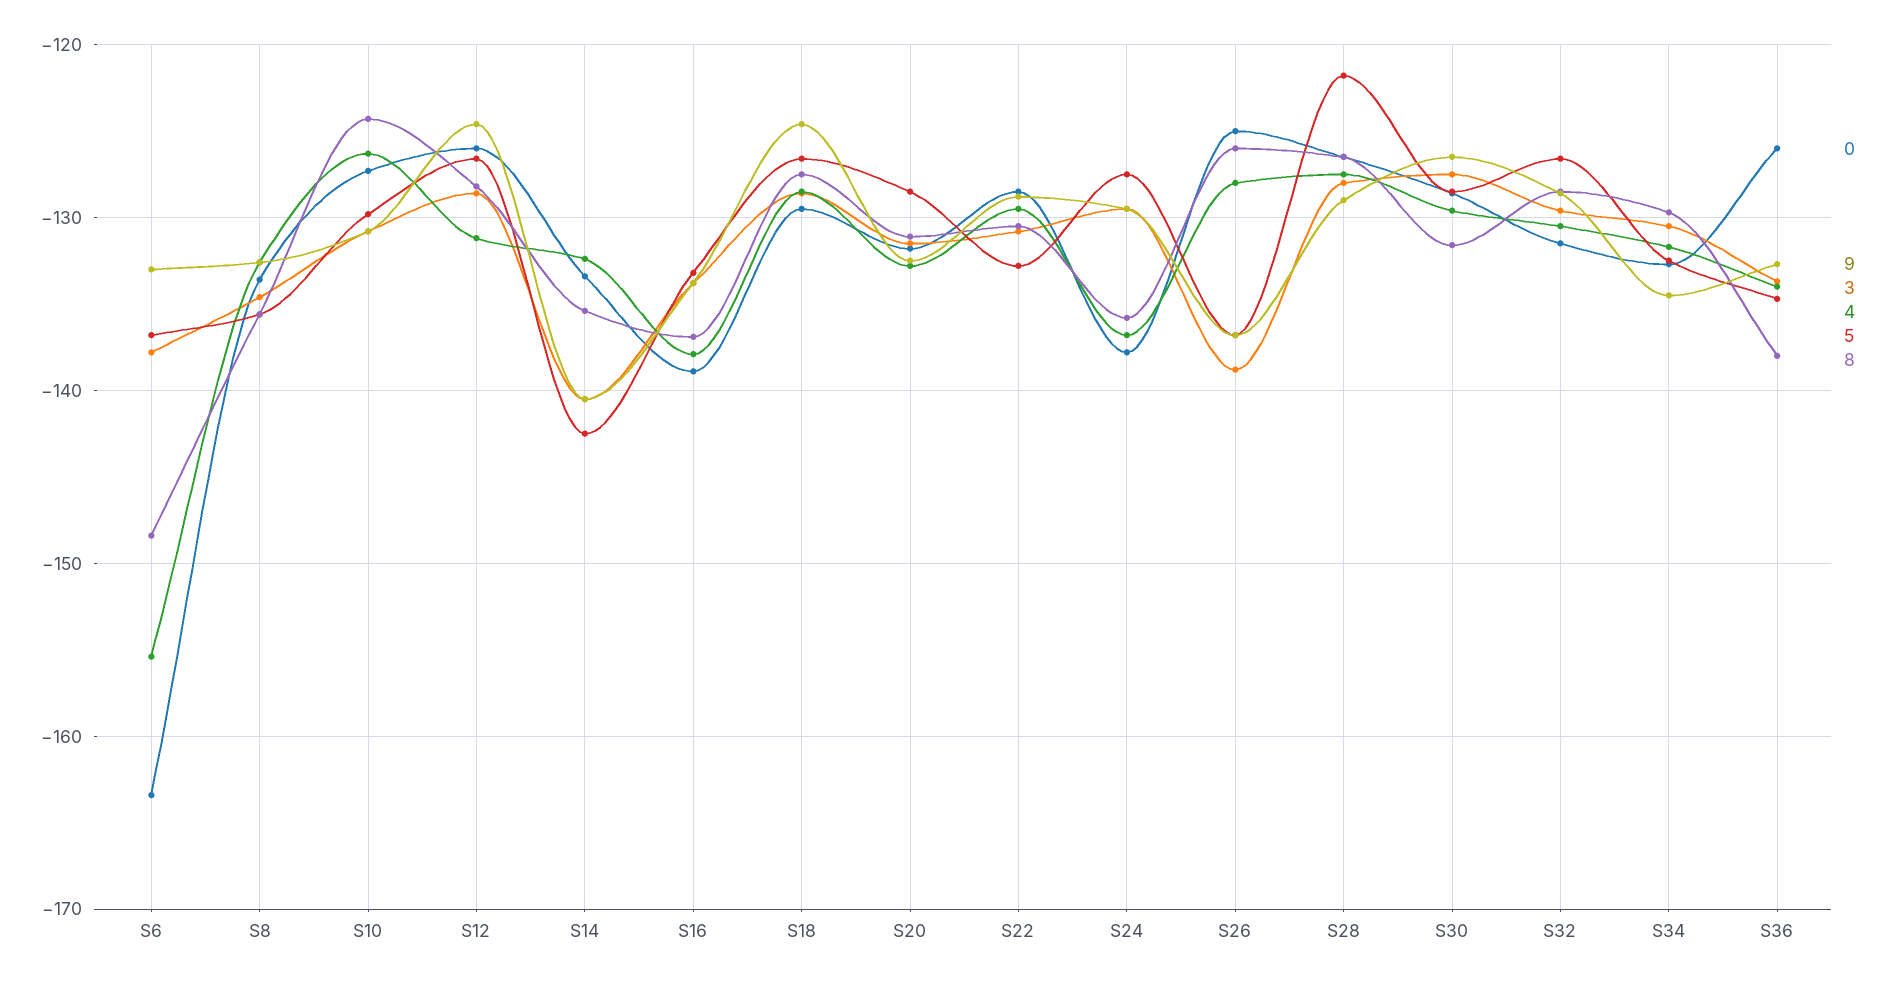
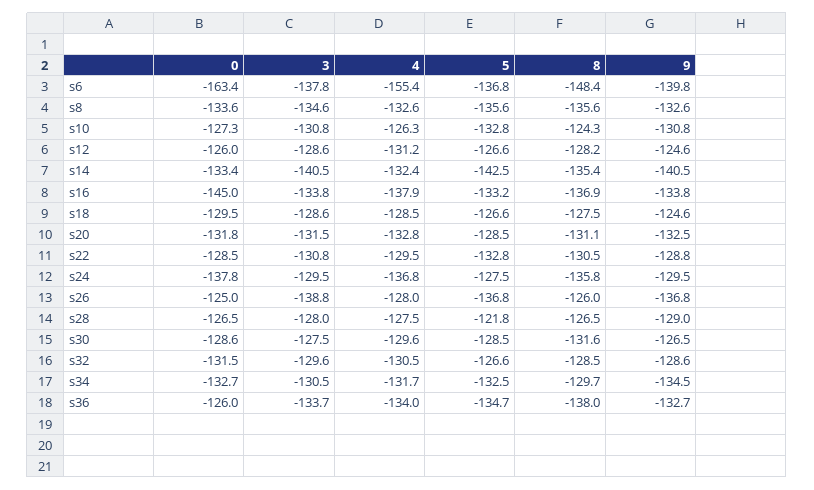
  {
    "0": {
      "S6": -163.4,
      "S8": -133.6,
      "S10": -127.3,
      "S12": -126,
      "S14": -133.4,
-     "S16": -139,
+     "S16": -145,
      "S18": -129.5,
      "S20": -131.8,
      "S22": -128.5,
      "S24": -137.8,
      "S26": -125,
      "S28": -126.5,
      "S30": -128.6,
      "S32": -131.5,
      "S34": -132.7,
      "S36": -126
    },
    "9": {
-     "S6": -133,
+     "S6": -139.8,
      "S8": -132.6,
      "S10": -130.8,
      "S12": -124.6,
      "S14": -140.5,
      "S16": -133.8,
      "S18": -124.6,
      "S20": -132.5,
      "S22": -128.8,
      "S24": -129.5,
      "S26": -136.8,
      "S28": -129,
      "S30": -126.5,
      "S32": -128.6,
      "S34": -134.5,
      "S36": -132.7
    },
    "3": {
      "S6": -137.8,
      "S8": -134.6,
      "S10": -130.8,
      "S12": -128.6,
      "S14": -140.5,
      "S16": -133.8,
      "S18": -128.6,
      "S20": -131.5,
      "S22": -130.8,
      "S24": -129.5,
      "S26": -138.8,
      "S28": -128,
      "S30": -127.5,
      "S32": -129.6,
      "S34": -130.5,
      "S36": -133.7
    },
    "4": {
      "S6": -155.4,
      "S8": -132.6,
      "S10": -126.3,
      "S12": -131.2,
      "S14": -132.4,
      "S16": -137.9,
      "S18": -128.5,
      "S20": -132.8,
      "S22": -129.5,
      "S24": -136.8,
      "S26": -128,
      "S28": -127.5,
      "S30": -129.6,
      "S32": -130.5,
      "S34": -131.7,
      "S36": -134
    },
    "5": {
      "S6": -136.8,
      "S8": -135.6,
-     "S10": -130,
+     "S10": -132.8,
      "S12": -126.6,
      "S14": -142.5,
      "S16": -133.2,
      "S18": -126.6,
      "S20": -128.5,
      "S22": -132.8,
      "S24": -127.5,
      "S26": -136.8,
      "S28": -121.8,
      "S30": -128.5,
      "S32": -126.6,
      "S34": -132.5,
      "S36": -134.7
    },
    "8": {
      "S6": -148.4,
      "S8": -135.6,
      "S10": -124.3,
      "S12": -128.2,
      "S14": -135.4,
      "S16": -136.9,
      "S18": -127.5,
      "S20": -131.1,
      "S22": -130.5,
      "S24": -135.8,
      "S26": -126,
      "S28": -126.5,
      "S30": -131.6,
      "S32": -128.5,
      "S34": -129.7,
      "S36": -138
    }
  }

